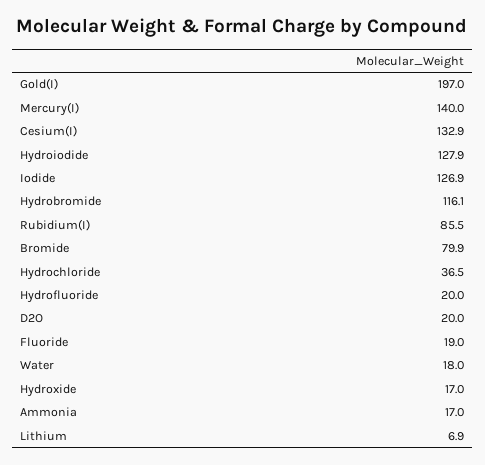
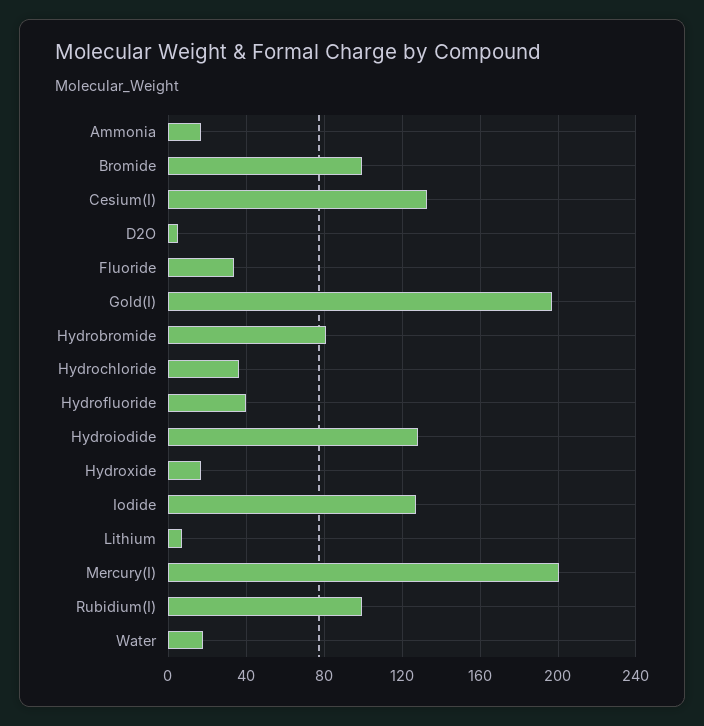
  {
    "Gold(I)": 197,
-   "Mercury(I)": 140,
+   "Mercury(I)": 200,
    "Cesium(I)": 132.9,
    "Hydroiodide": 127.9,
    "Iodide": 126.9,
-   "Hydrobromide": 116.1,
+   "Hydrobromide": 80,
-   "Rubidium(I)": 85.5,
+   "Rubidium(I)": 100,
-   "Bromide": 79.9,
+   "Bromide": 100,
    "Hydrochloride": 36.5,
-   "Hydrofluoride": 20,
+   "Hydrofluoride": 40,
-   "D2O": 20,
+   "D2O": 5,
-   "Fluoride": 19,
+   "Fluoride": 35,
    "Water": 18,
    "Hydroxide": 17,
    "Ammonia": 17,
    "Lithium": 6.9
  }

